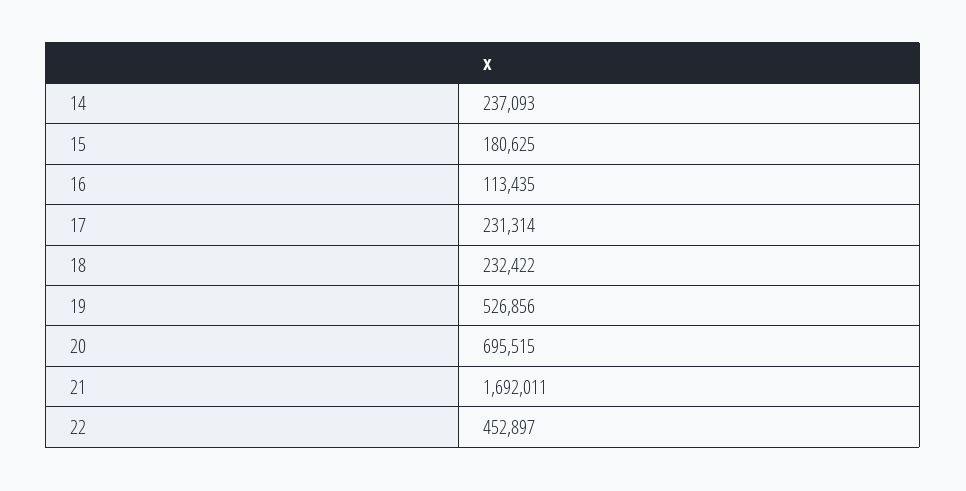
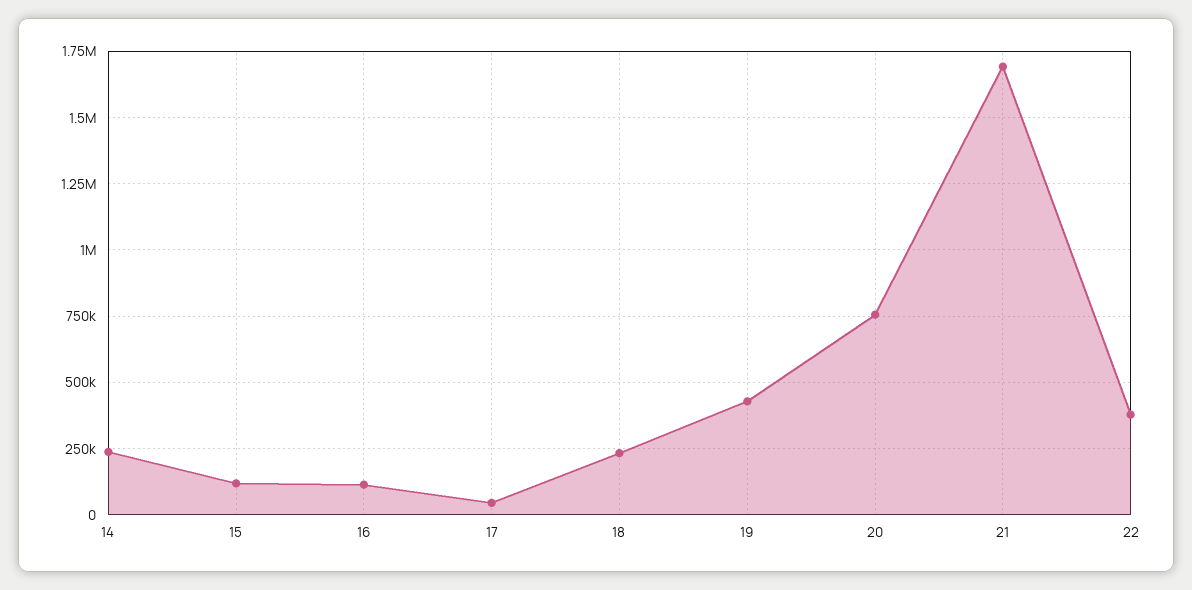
  {
    "14": 237093,
-   "15": 180625,
+   "15": 125000,
    "16": 113435,
-   "17": 231314,
+   "17": 50000,
    "18": 232422,
-   "19": 526856,
+   "19": 425000,
-   "20": 695515,
+   "20": 750000,
    "21": 1692011,
-   "22": 452897
+   "22": 375000
  }

